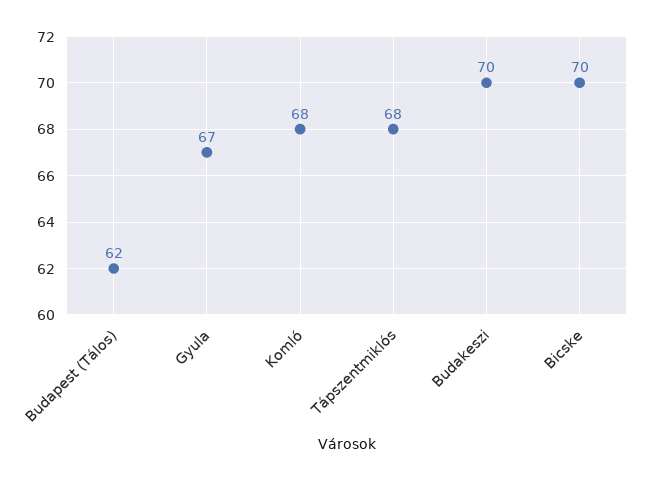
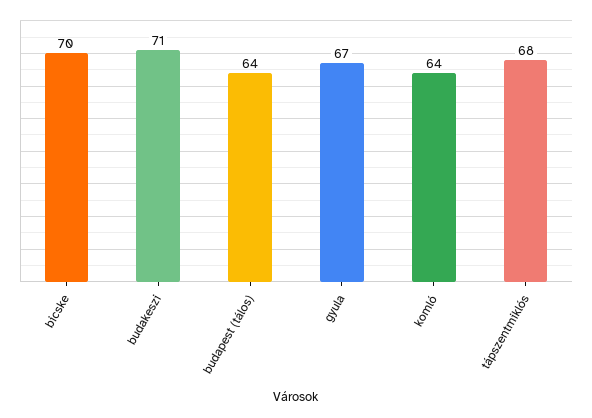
  {
-   "Budapest (Tálos)": 62,
+   "Budapest (Tálos)": 64,
    "Gyula": 67,
-   "Komló": 68,
+   "Komló": 64,
    "Tápszentmiklós": 68,
-   "Budakeszi": 70,
+   "Budakeszi": 71,
    "Bicske": 70
  }

